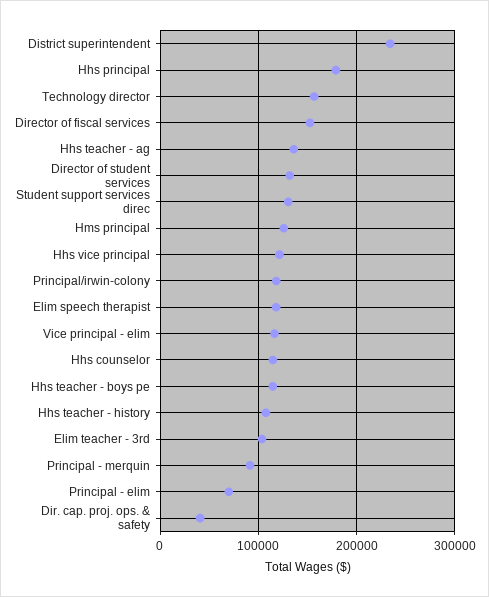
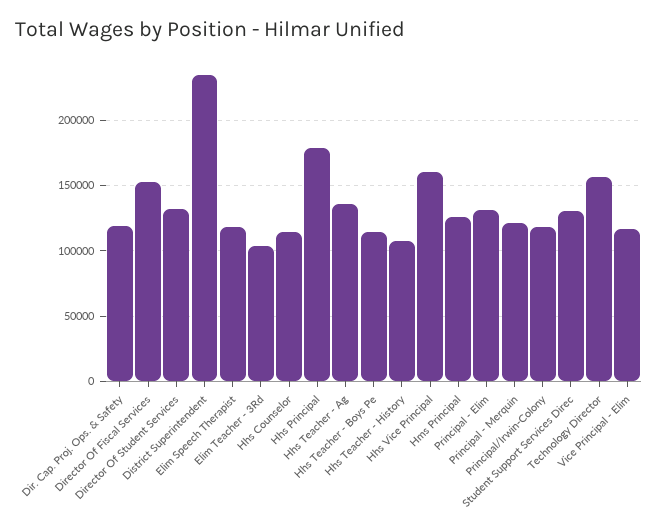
  {
    "District superintendent": 235000,
    "Hhs principal": 180000,
    "Technology director": 155000,
    "Director of fiscal services": 155000,
    "Hhs teacher - ag": 135000,
    "Director of student services": 130000,
    "Student support services direc": 130000,
    "Hms principal": 125000,
-   "Hhs vice principal": 120000,
+   "Hhs vice principal": 160000,
    "Principal/irwin-colony": 120000,
    "Elim speech therapist": 120000,
    "Vice principal - elim": 115000,
    "Hhs counselor": 115000,
    "Hhs teacher - boys pe": 115000,
    "Hhs teacher - history": 110000,
    "Elim teacher - 3rd": 105000,
-   "Principal - merquin": 90000,
+   "Principal - merquin": 120000,
-   "Principal - elim": 70000,
+   "Principal - elim": 130000,
-   "Dir. cap. proj. ops. & safety": 40000
+   "Dir. cap. proj. ops. & safety": 120000
  }

